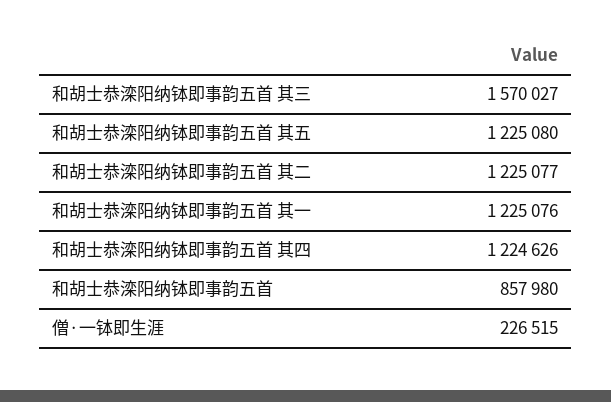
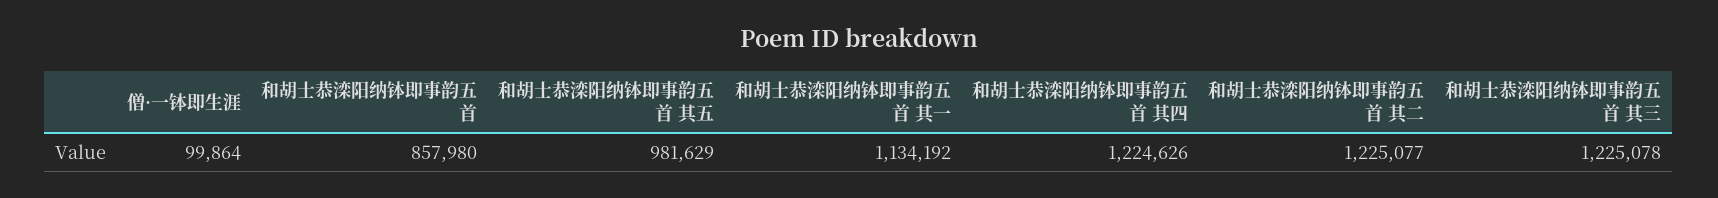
  {
-   "和胡士恭滦阳纳钵即事韵五首 其三": 1570027,
+   "和胡士恭滦阳纳钵即事韵五首 其三": 1225078,
-   "和胡士恭滦阳纳钵即事韵五首 其五": 1225080,
+   "和胡士恭滦阳纳钵即事韵五首 其五": 981629,
    "和胡士恭滦阳纳钵即事韵五首 其二": 1225077,
-   "和胡士恭滦阳纳钵即事韵五首 其一": 1225076,
+   "和胡士恭滦阳纳钵即事韵五首 其一": 1134192,
    "和胡士恭滦阳纳钵即事韵五首 其四": 1224626,
    "和胡士恭滦阳纳钵即事韵五首": 857980,
-   "僧·一钵即生涯": 226515
+   "僧·一钵即生涯": 99864
  }

